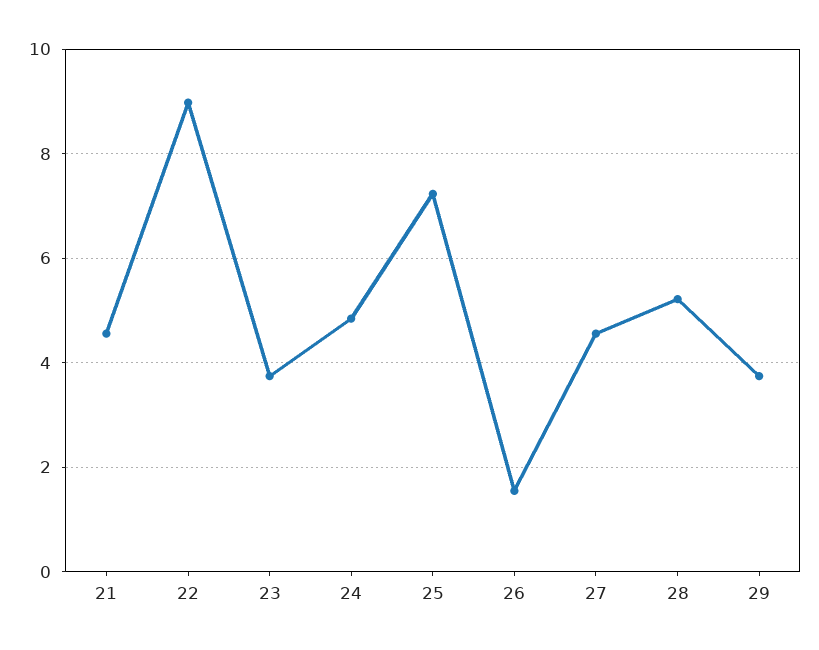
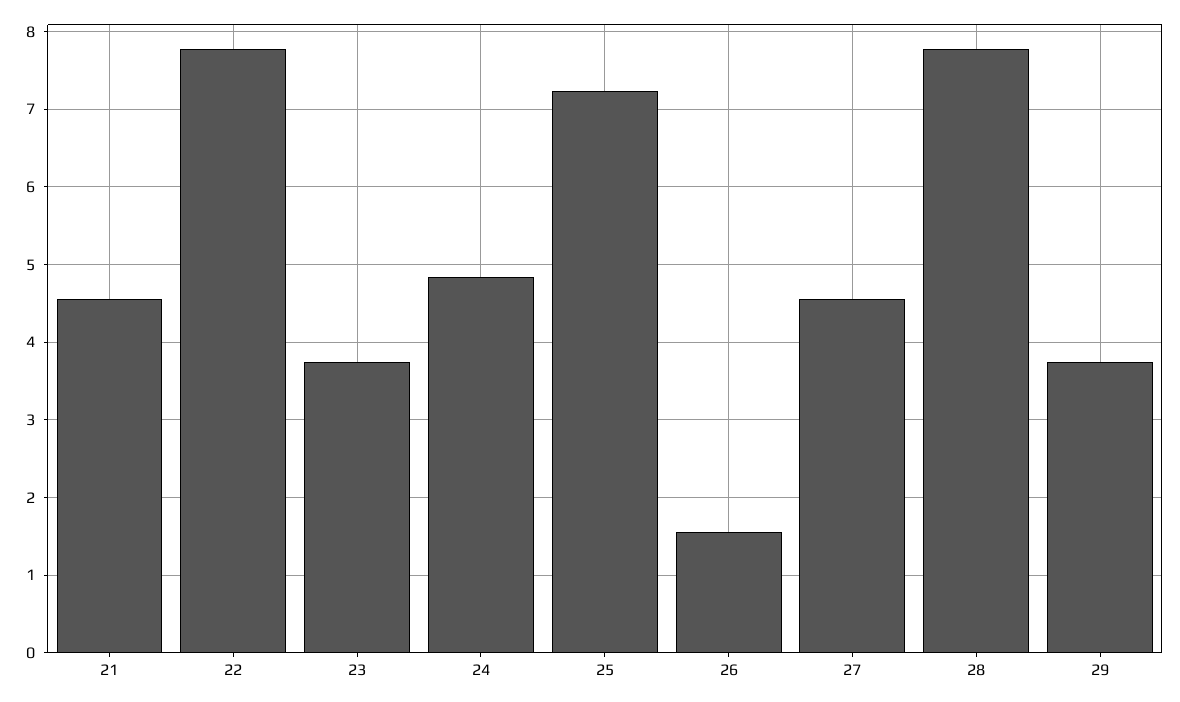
  {
    "21": 4.6,
-   "22": 9,
+   "22": 7.8,
    "23": 3.7,
    "24": 4.8,
    "25": 7.2,
    "26": 1.5,
    "27": 4.6,
-   "28": 5.2,
+   "28": 7.8,
    "29": 3.7
  }

